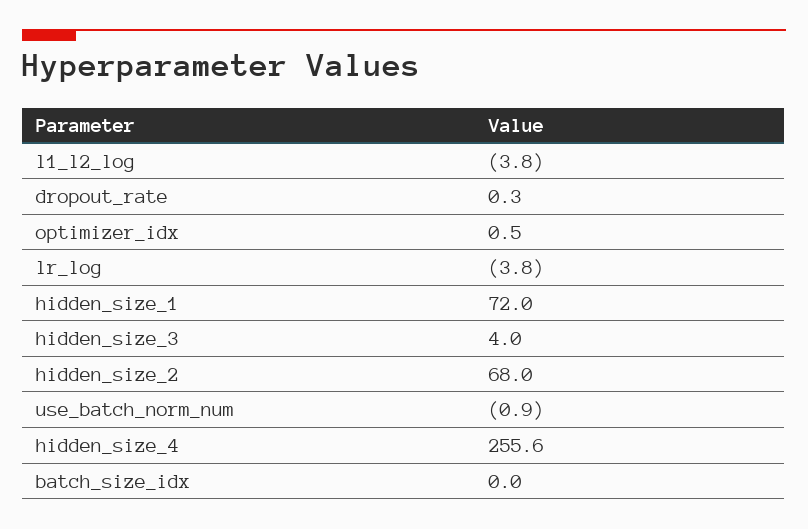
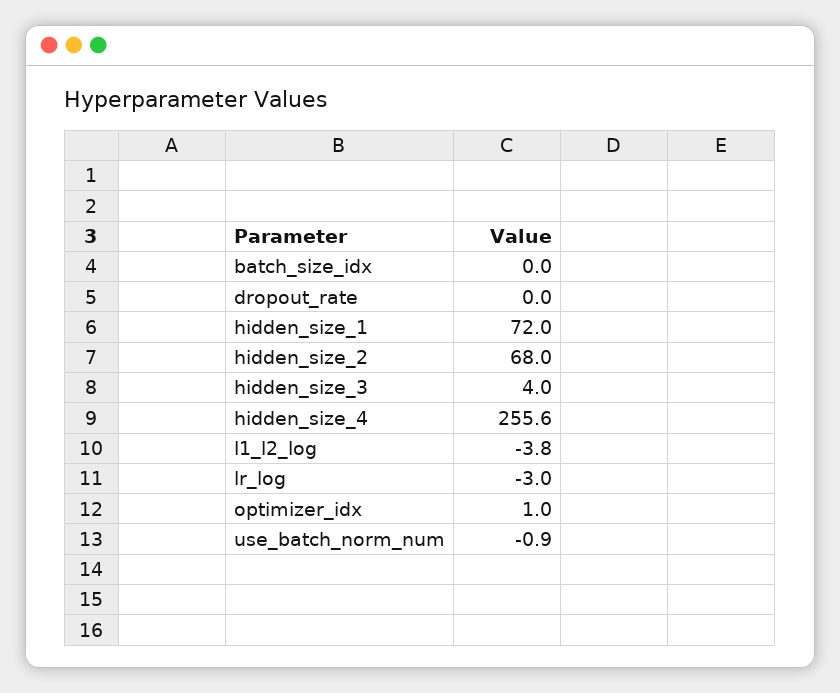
  {
    "l1_l2_log": -3.8,
-   "dropout_rate": 0.3,
+   "dropout_rate": 0,
-   "optimizer_idx": 0.5,
+   "optimizer_idx": 1,
-   "lr_log": -3.8,
+   "lr_log": -3,
    "hidden_size_1": 72,
    "hidden_size_3": 4,
    "hidden_size_2": 68,
    "use_batch_norm_num": -0.9,
    "hidden_size_4": 255.6,
    "batch_size_idx": 0
  }

